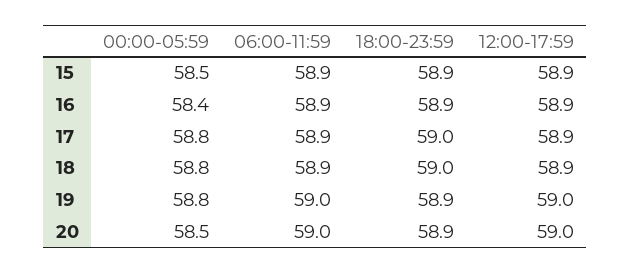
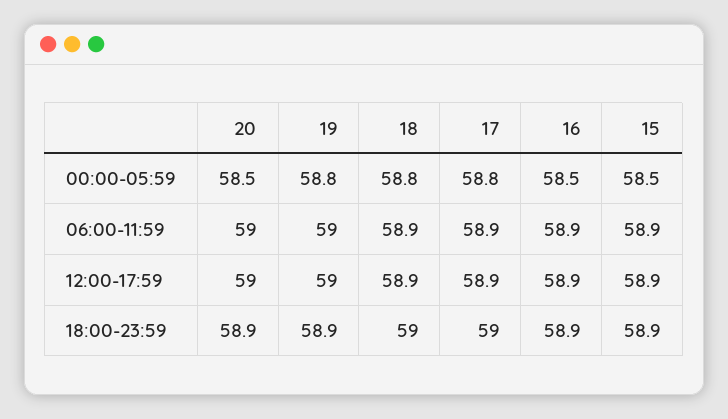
  {
    "00:00-05:59": {
      "15": 58.5,
-     "16": 58.4,
+     "16": 58.5,
      "17": 58.8,
      "18": 58.8,
      "19": 58.8,
      "20": 58.5
    },
    "06:00-11:59": {
      "15": 58.9,
      "16": 58.9,
      "17": 58.9,
      "18": 58.9,
      "19": 59,
      "20": 59
    },
    "18:00-23:59": {
      "15": 58.9,
      "16": 58.9,
      "17": 59,
      "18": 59,
      "19": 58.9,
      "20": 58.9
    },
    "12:00-17:59": {
      "15": 58.9,
      "16": 58.9,
      "17": 58.9,
      "18": 58.9,
      "19": 59,
      "20": 59
    }
  }

